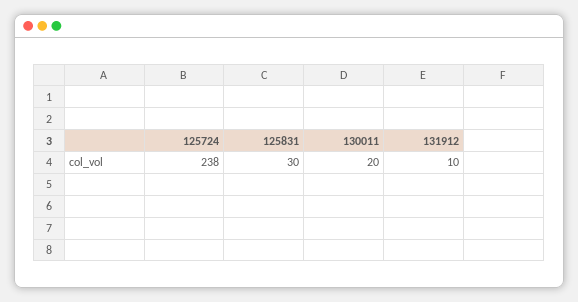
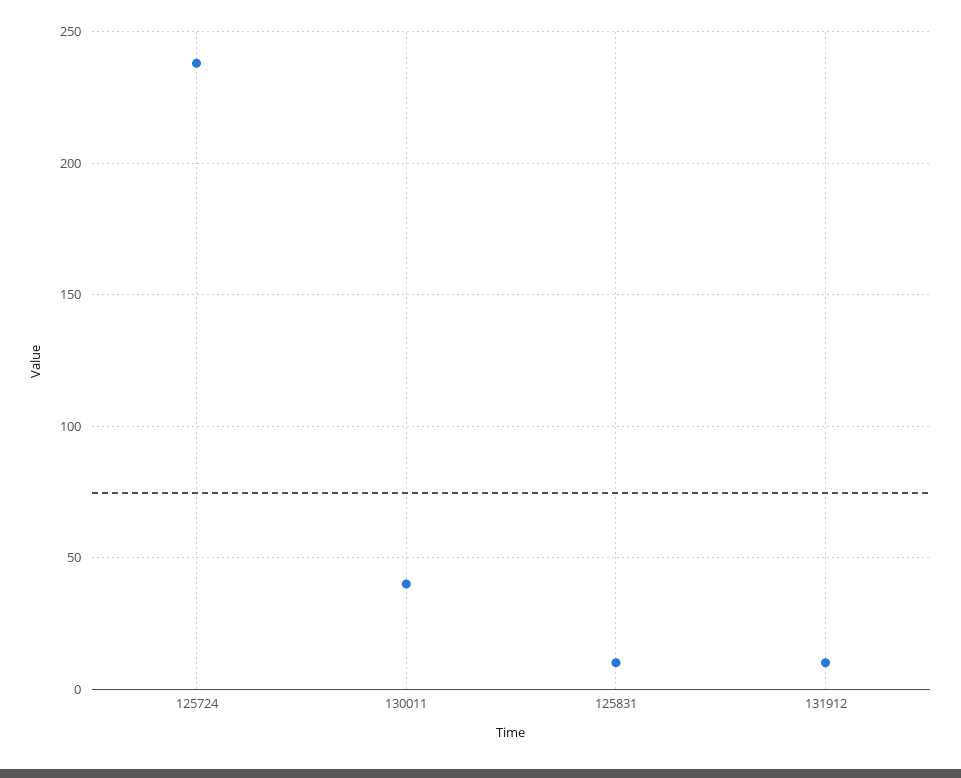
  {
    "125724": 238,
-   "125831": 30,
+   "125831": 10,
-   "130011": 20,
+   "130011": 40,
    "131912": 10
  }

